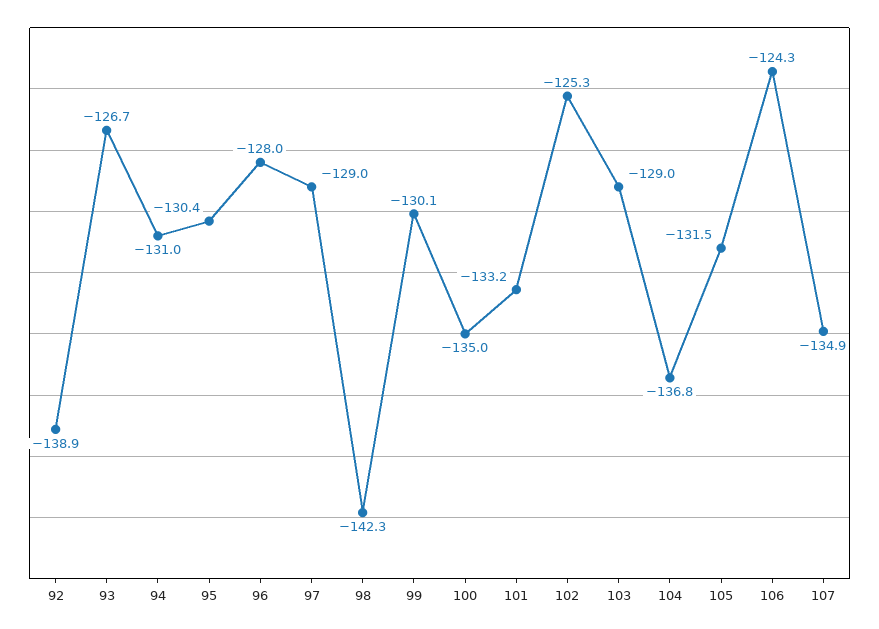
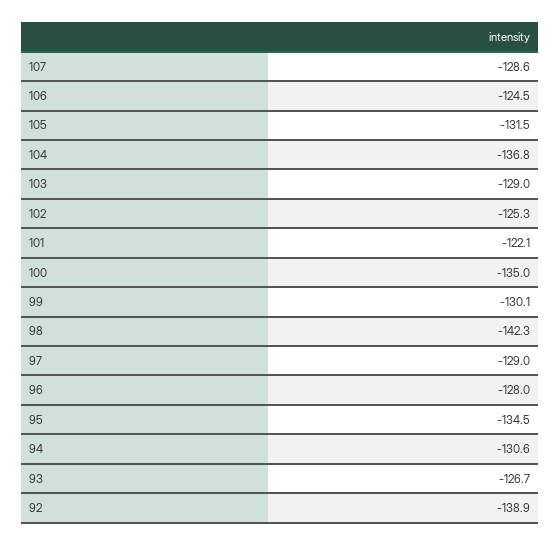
  {
    "92": -138.9,
    "93": -126.7,
-   "94": -131,
+   "94": -130.6,
-   "95": -130.4,
+   "95": -134.5,
    "96": -128,
    "97": -129,
    "98": -142.3,
    "99": -130.1,
    "100": -135,
-   "101": -133.2,
+   "101": -122.1,
    "102": -125.3,
    "103": -129,
    "104": -136.8,
    "105": -131.5,
-   "106": -124.3,
+   "106": -124.5,
-   "107": -134.9
+   "107": -128.6
  }

